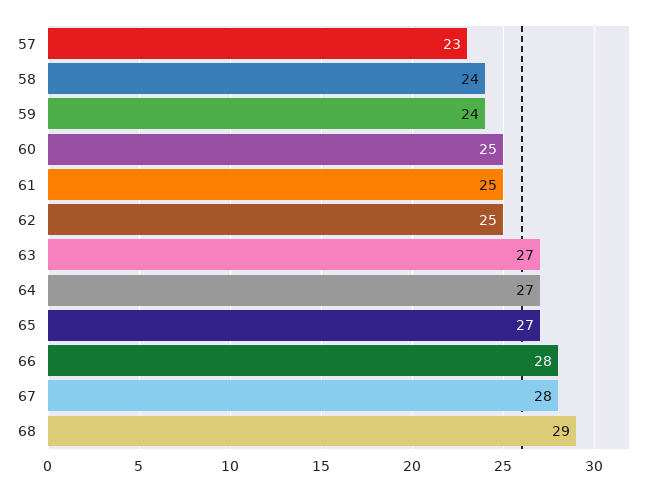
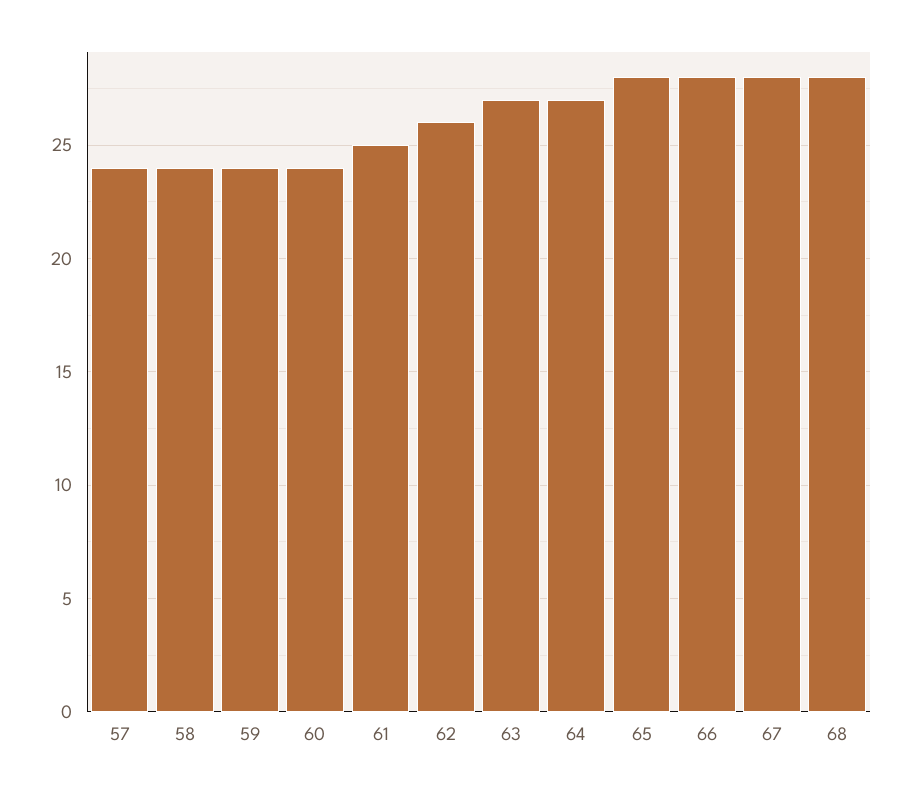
  {
-   "57": 23,
+   "57": 24,
    "58": 24,
    "59": 24,
-   "60": 25,
+   "60": 24,
    "61": 25,
-   "62": 25,
+   "62": 26,
    "63": 27,
    "64": 27,
-   "65": 27,
+   "65": 28,
    "66": 28,
    "67": 28,
-   "68": 29
+   "68": 28
  }

